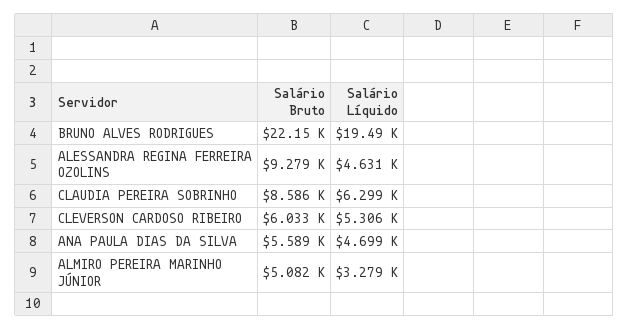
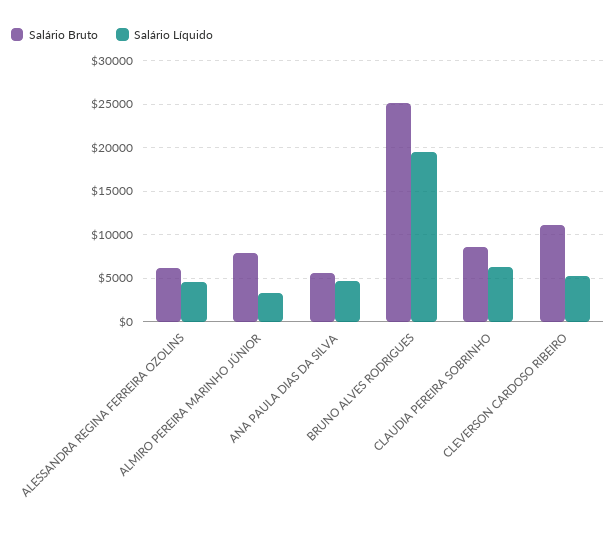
  {
    "Salário Bruto": {
-     "BRUNO ALVES RODRIGUES": 22150,
+     "BRUNO ALVES RODRIGUES": 25000,
-     "ALESSANDRA REGINA FERREIRA OZOLINS": 9279,
+     "ALESSANDRA REGINA FERREIRA OZOLINS": 6000,
      "CLAUDIA PEREIRA SOBRINHO": 8586,
-     "CLEVERSON CARDOSO RIBEIRO": 6033,
+     "CLEVERSON CARDOSO RIBEIRO": 11000,
      "ANA PAULA DIAS DA SILVA": 5589,
-     "ALMIRO PEREIRA MARINHO JÚNIOR": 5082
+     "ALMIRO PEREIRA MARINHO JÚNIOR": 8000
    },
    "Salário Líquido": {
      "BRUNO ALVES RODRIGUES": 19490,
      "ALESSANDRA REGINA FERREIRA OZOLINS": 4631,
      "CLAUDIA PEREIRA SOBRINHO": 6299,
      "CLEVERSON CARDOSO RIBEIRO": 5306,
      "ANA PAULA DIAS DA SILVA": 4699,
      "ALMIRO PEREIRA MARINHO JÚNIOR": 3279
    }
  }

